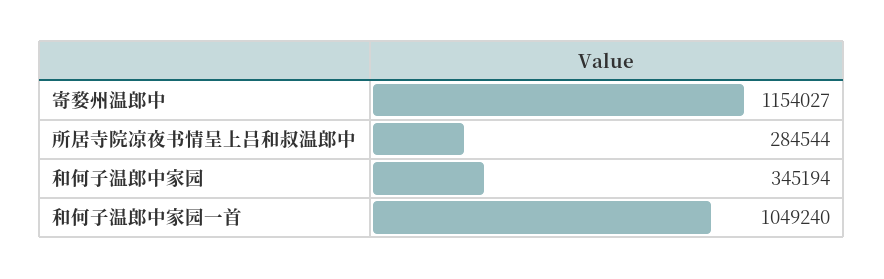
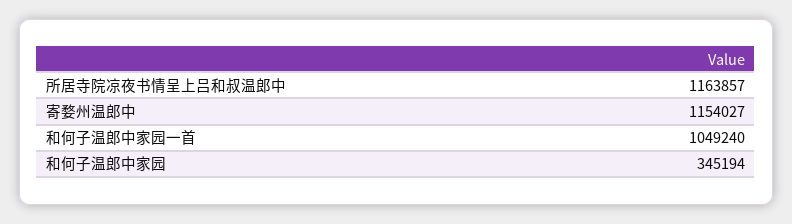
  {
    "寄婺州温郎中": 1154027,
-   "所居寺院凉夜书情呈上吕和叔温郎中": 284544,
+   "所居寺院凉夜书情呈上吕和叔温郎中": 1163857,
    "和何子温郎中家园": 345194,
    "和何子温郎中家园一首": 1049240
  }

